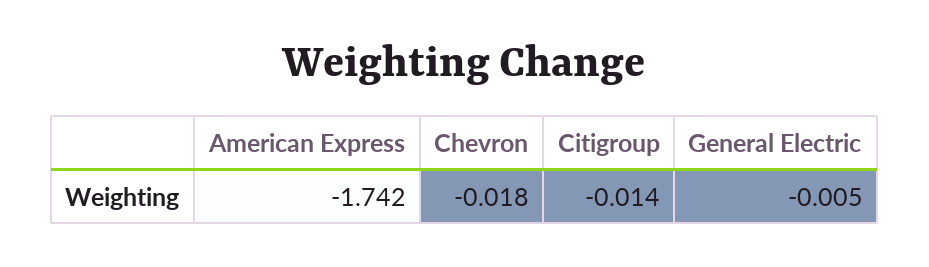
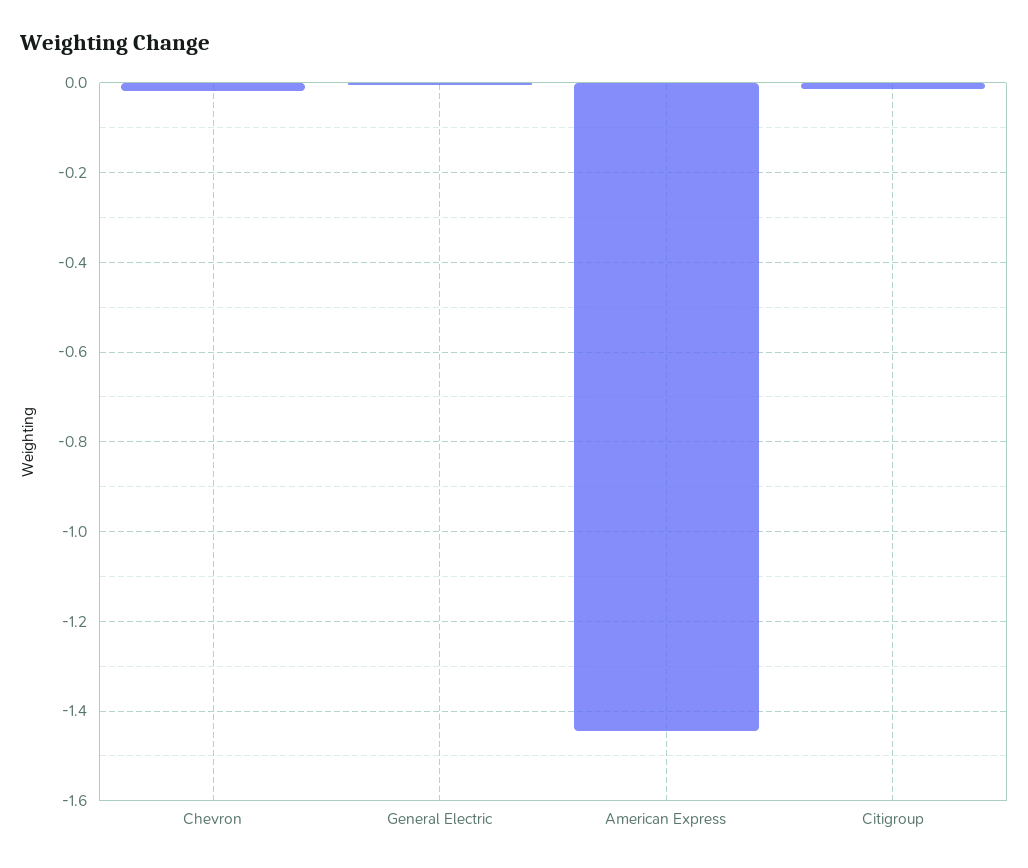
  {
-   "American Express": -1.742,
+   "American Express": -1.44,
    "Chevron": -0.018,
    "Citigroup": -0.014,
    "General Electric": -0.005
  }

